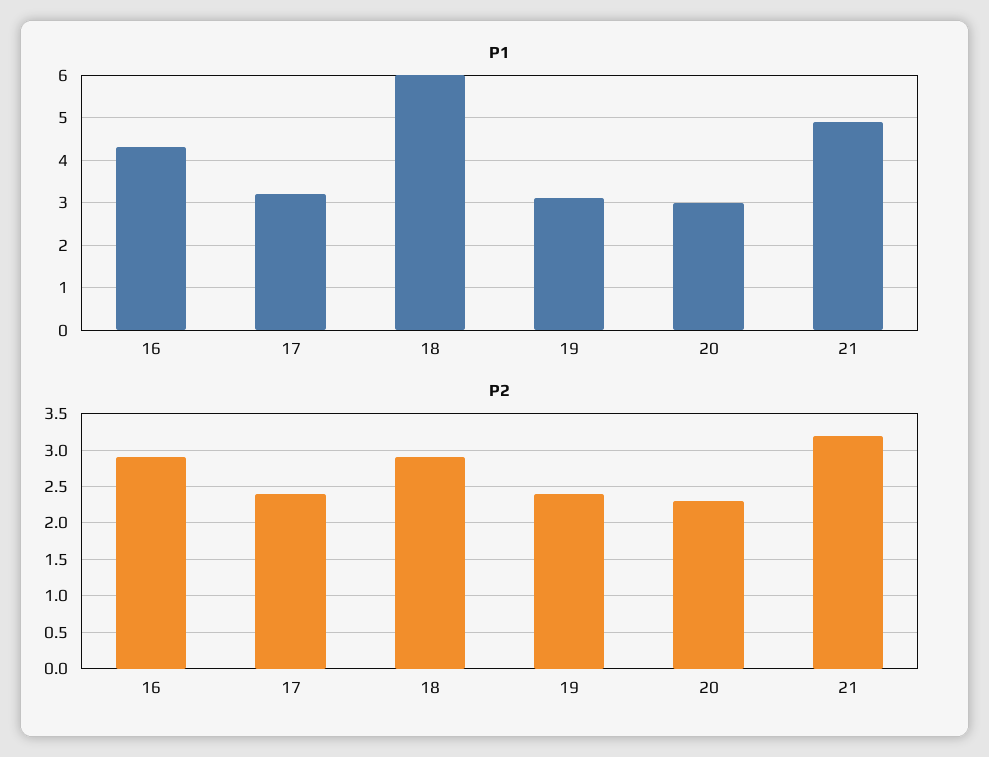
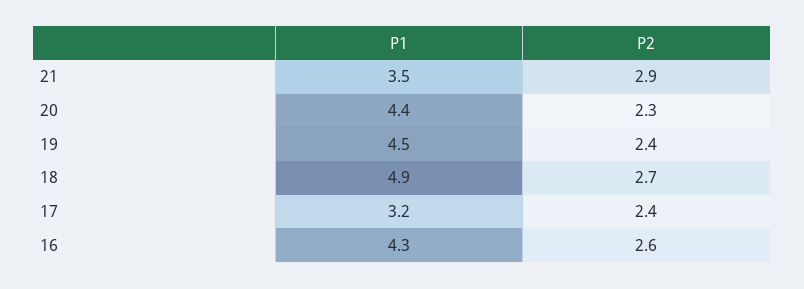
  {
    "P1": {
      "16": 4.3,
      "17": 3.2,
-     "18": 6,
+     "18": 4.9,
-     "19": 3,
+     "19": 4.5,
-     "20": 3,
+     "20": 4.4,
-     "21": 5
+     "21": 3.5
    },
    "P2": {
-     "16": 2.9,
+     "16": 2.6,
      "17": 2.4,
-     "18": 2.9,
+     "18": 2.7,
      "19": 2.4,
      "20": 2.3,
-     "21": 3.2
+     "21": 2.9
    }
  }

